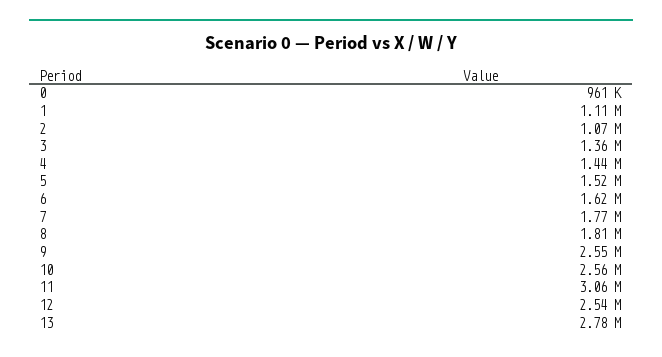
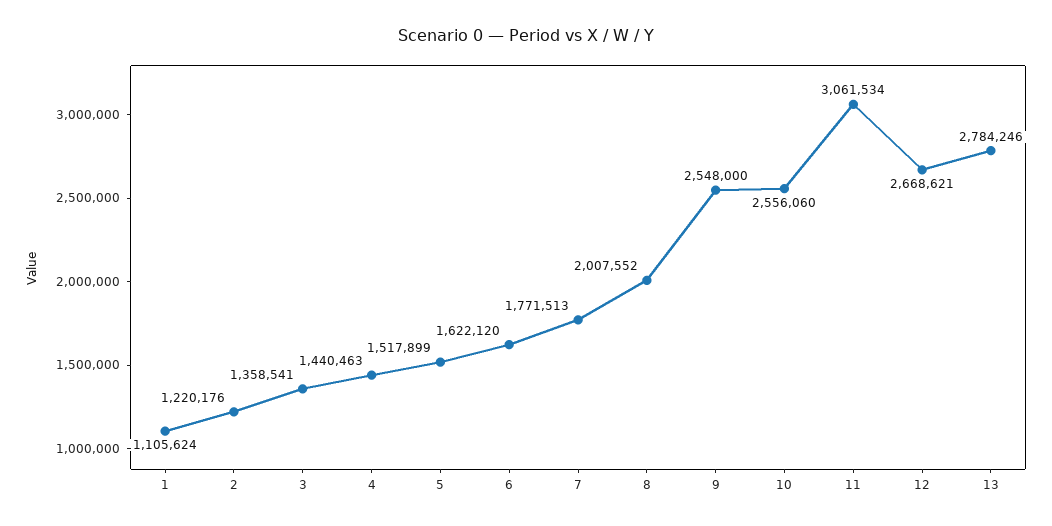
  {
-   "0": 961000,
    "1": 1105624,
-   "2": 1070000,
+   "2": 1220176,
    "3": 1358541,
    "4": 1440463,
    "5": 1517899,
    "6": 1622120,
    "7": 1771513,
-   "8": 1810000,
+   "8": 2007552,
    "9": 2548000,
    "10": 2556060,
    "11": 3061534,
-   "12": 2540000,
+   "12": 2668621,
    "13": 2784246
  }

